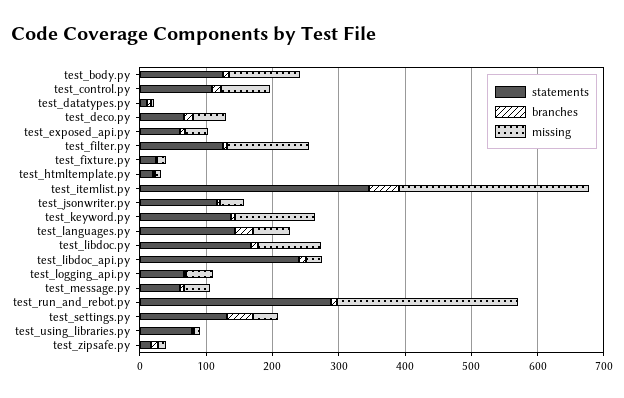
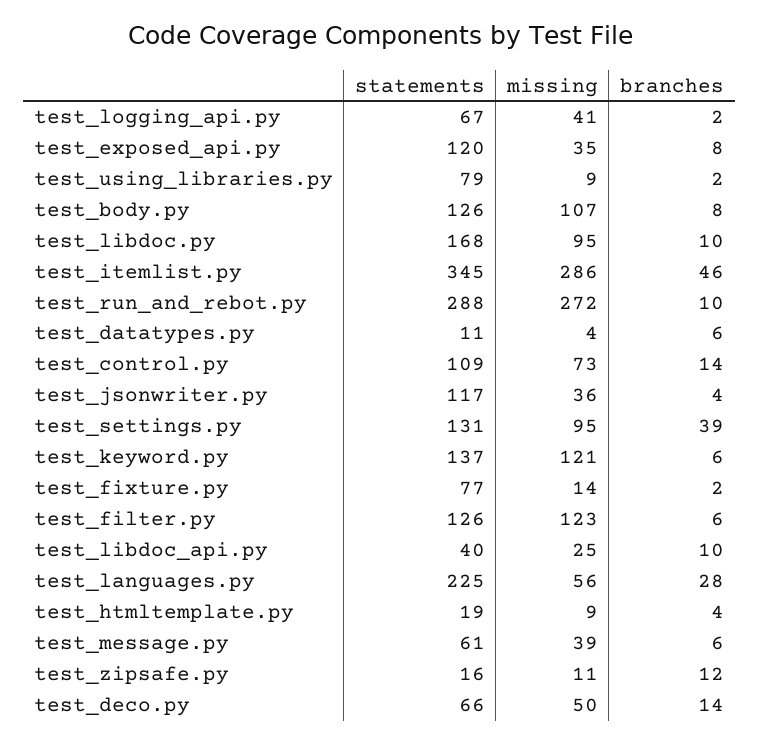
  {
    "statements": {
      "test_body.py": 126,
      "test_control.py": 109,
      "test_datatypes.py": 11,
      "test_deco.py": 66,
-     "test_exposed_api.py": 60,
+     "test_exposed_api.py": 120,
      "test_filter.py": 126,
-     "test_fixture.py": 20,
+     "test_fixture.py": 77,
      "test_htmltemplate.py": 19,
      "test_itemlist.py": 345,
      "test_jsonwriter.py": 117,
      "test_keyword.py": 137,
-     "test_languages.py": 140,
+     "test_languages.py": 225,
      "test_libdoc.py": 168,
-     "test_libdoc_api.py": 240,
+     "test_libdoc_api.py": 40,
      "test_logging_api.py": 67,
      "test_message.py": 61,
      "test_run_and_rebot.py": 288,
      "test_settings.py": 131,
      "test_using_libraries.py": 79,
      "test_zipsafe.py": 16
    },
    "branches": {
      "test_body.py": 8,
      "test_control.py": 14,
      "test_datatypes.py": 6,
      "test_deco.py": 14,
      "test_exposed_api.py": 8,
      "test_filter.py": 6,
      "test_fixture.py": 2,
      "test_htmltemplate.py": 4,
      "test_itemlist.py": 46,
      "test_jsonwriter.py": 4,
      "test_keyword.py": 6,
      "test_languages.py": 28,
      "test_libdoc.py": 10,
      "test_libdoc_api.py": 10,
      "test_logging_api.py": 2,
      "test_message.py": 6,
      "test_run_and_rebot.py": 10,
      "test_settings.py": 39,
      "test_using_libraries.py": 2,
      "test_zipsafe.py": 12
    },
    "missing": {
      "test_body.py": 107,
      "test_control.py": 73,
      "test_datatypes.py": 4,
      "test_deco.py": 50,
      "test_exposed_api.py": 35,
      "test_filter.py": 123,
      "test_fixture.py": 14,
      "test_htmltemplate.py": 9,
      "test_itemlist.py": 286,
      "test_jsonwriter.py": 36,
      "test_keyword.py": 121,
      "test_languages.py": 56,
      "test_libdoc.py": 95,
      "test_libdoc_api.py": 25,
      "test_logging_api.py": 41,
      "test_message.py": 39,
      "test_run_and_rebot.py": 272,
-     "test_settings.py": 40,
+     "test_settings.py": 95,
      "test_using_libraries.py": 9,
      "test_zipsafe.py": 11
    }
  }

